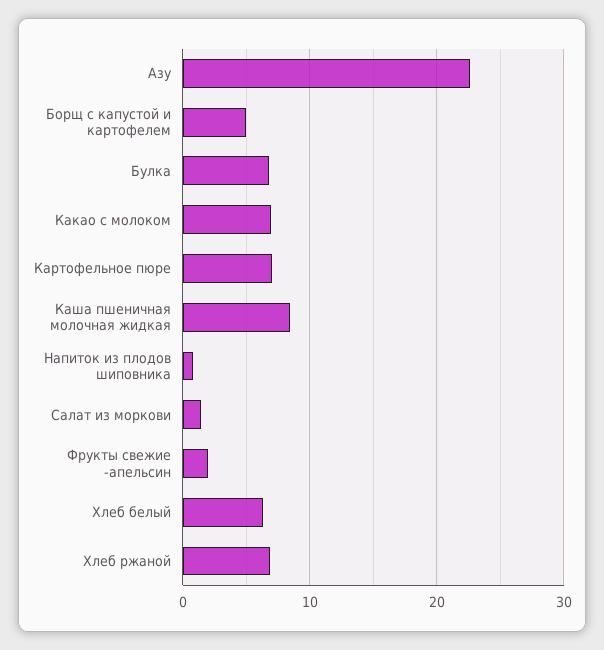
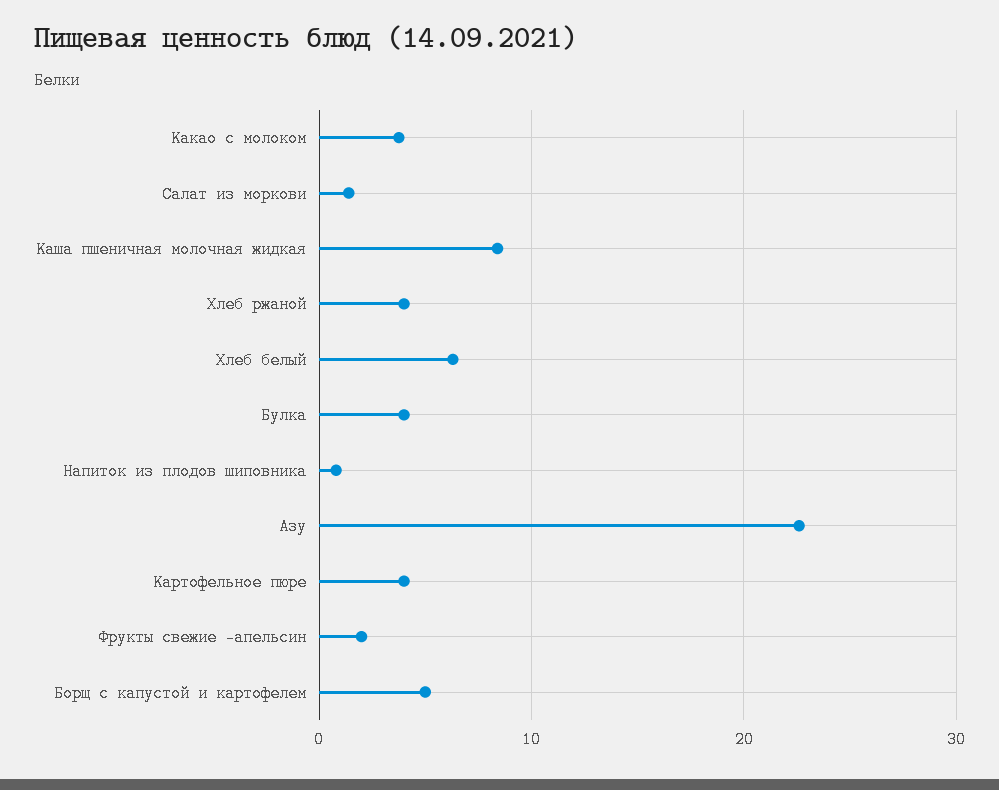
  {
    "Азу": 23,
    "Борщ с капустой и картофелем": 5,
-   "Булка": 7,
+   "Булка": 4,
-   "Какао с молоком": 7,
+   "Какао с молоком": 4,
-   "Картофельное пюре": 7,
+   "Картофельное пюре": 4,
    "Каша пшеничная молочная жидкая": 8,
    "Напиток из плодов шиповника": 1,
    "Салат из моркови": 1,
    "Фрукты свежие -апельсин": 2,
    "Хлеб белый": 6,
-   "Хлеб ржаной": 7
+   "Хлеб ржаной": 4
  }

